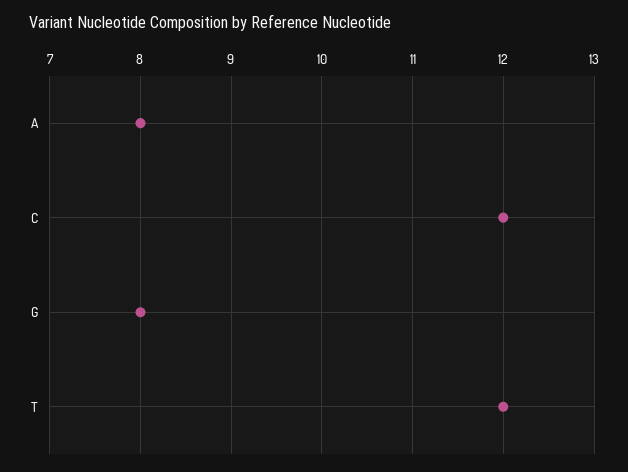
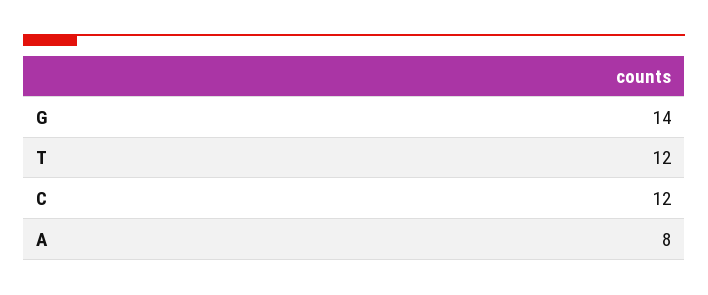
  {
    "A": 8,
    "C": 12,
-   "G": 8,
+   "G": 14,
    "T": 12
  }

